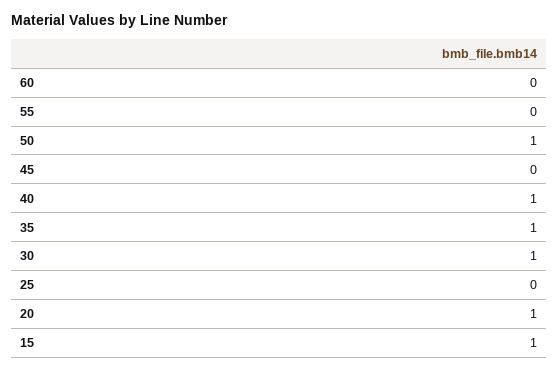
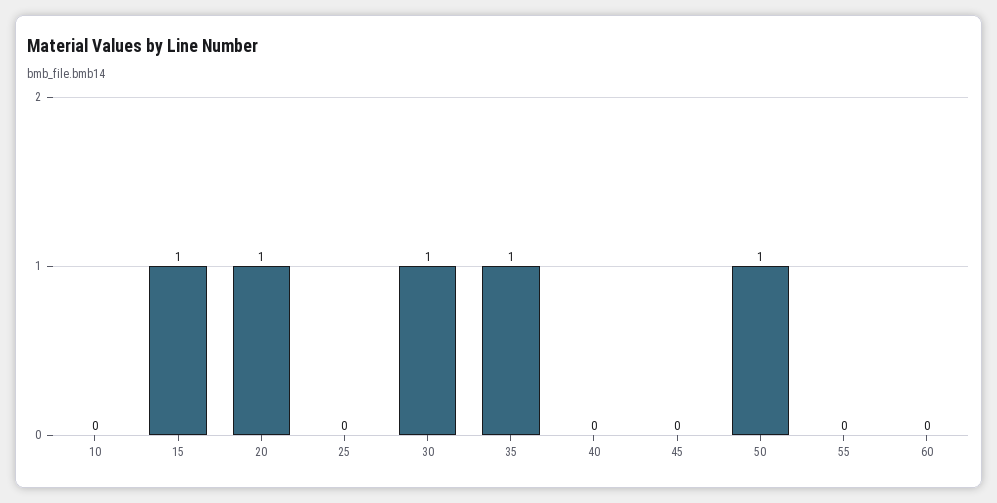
  {
    "60": 0,
    "55": 0,
    "50": 1,
    "45": 0,
-   "40": 1,
+   "40": 0,
    "35": 1,
    "30": 1,
    "25": 0,
    "20": 1,
-   "15": 1
+   "15": 1,
+   "10": 0
  }

